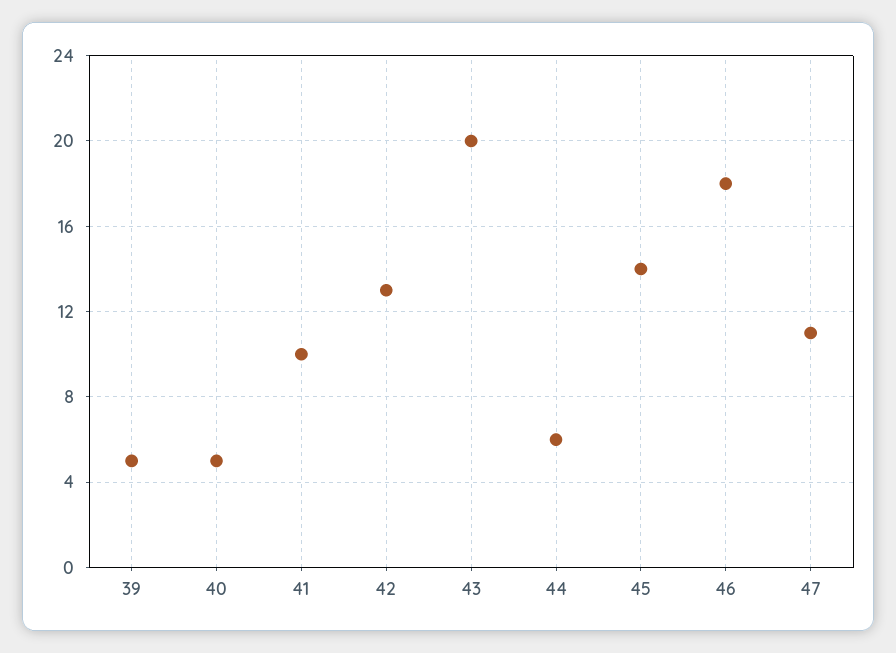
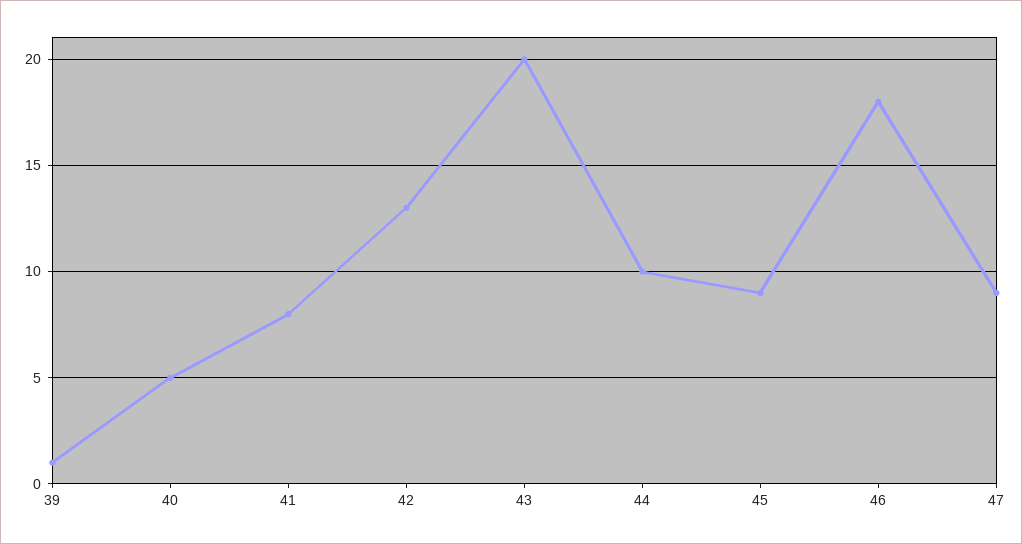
  {
-   "39": 5,
+   "39": 1,
    "40": 5,
-   "41": 10,
+   "41": 8,
    "42": 13,
    "43": 20,
-   "44": 6,
+   "44": 10,
-   "45": 14,
+   "45": 9,
    "46": 18,
-   "47": 11
+   "47": 9
  }

